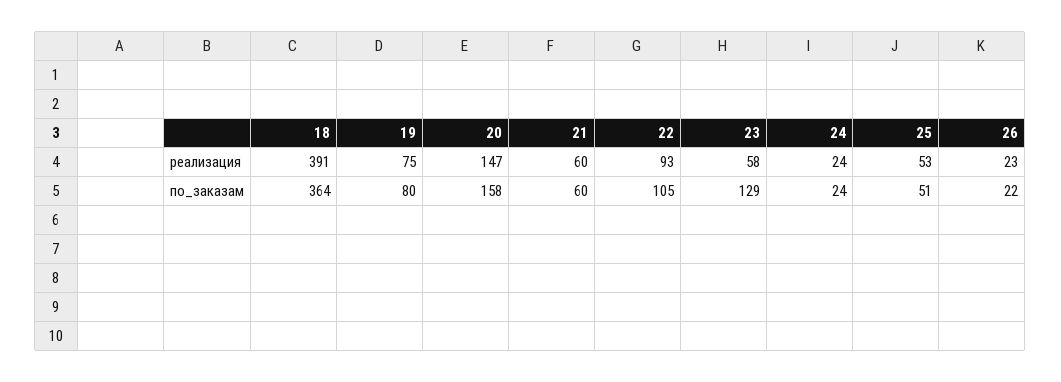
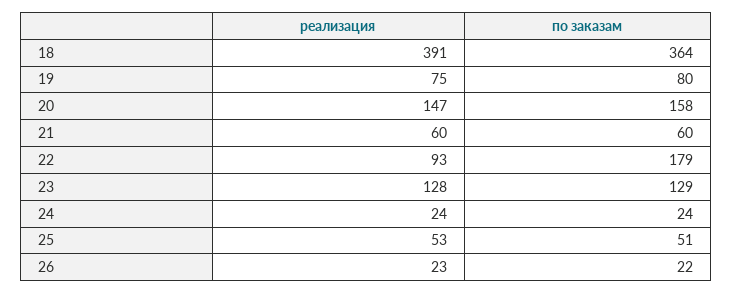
  {
    "18": {
      "реализация": 391,
      "по_заказам": 364
    },
    "19": {
      "реализация": 75,
      "по_заказам": 80
    },
    "20": {
      "реализация": 147,
      "по_заказам": 158
    },
    "21": {
      "реализация": 60,
      "по_заказам": 60
    },
    "22": {
      "реализация": 93,
-     "по_заказам": 105
+     "по_заказам": 179
    },
    "23": {
-     "реализация": 58,
+     "реализация": 128,
      "по_заказам": 129
    },
    "24": {
      "реализация": 24,
      "по_заказам": 24
    },
    "25": {
      "реализация": 53,
      "по_заказам": 51
    },
    "26": {
      "реализация": 23,
      "по_заказам": 22
    }
  }

